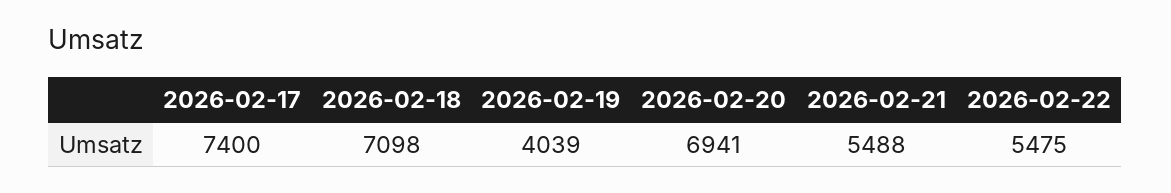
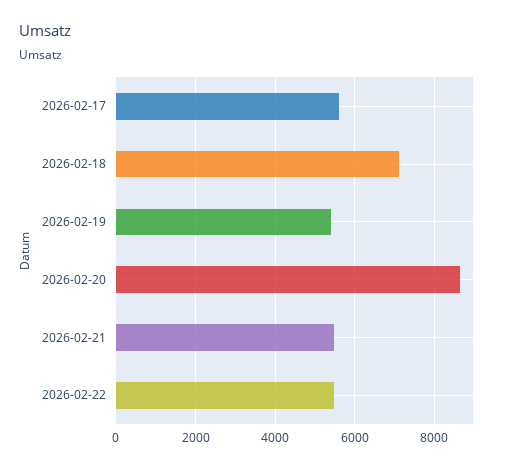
  {
-   "2026-02-17": 7400,
+   "2026-02-17": 5600,
    "2026-02-18": 7098,
-   "2026-02-19": 4039,
+   "2026-02-19": 5400,
-   "2026-02-20": 6941,
+   "2026-02-20": 8600,
    "2026-02-21": 5488,
    "2026-02-22": 5475
  }

